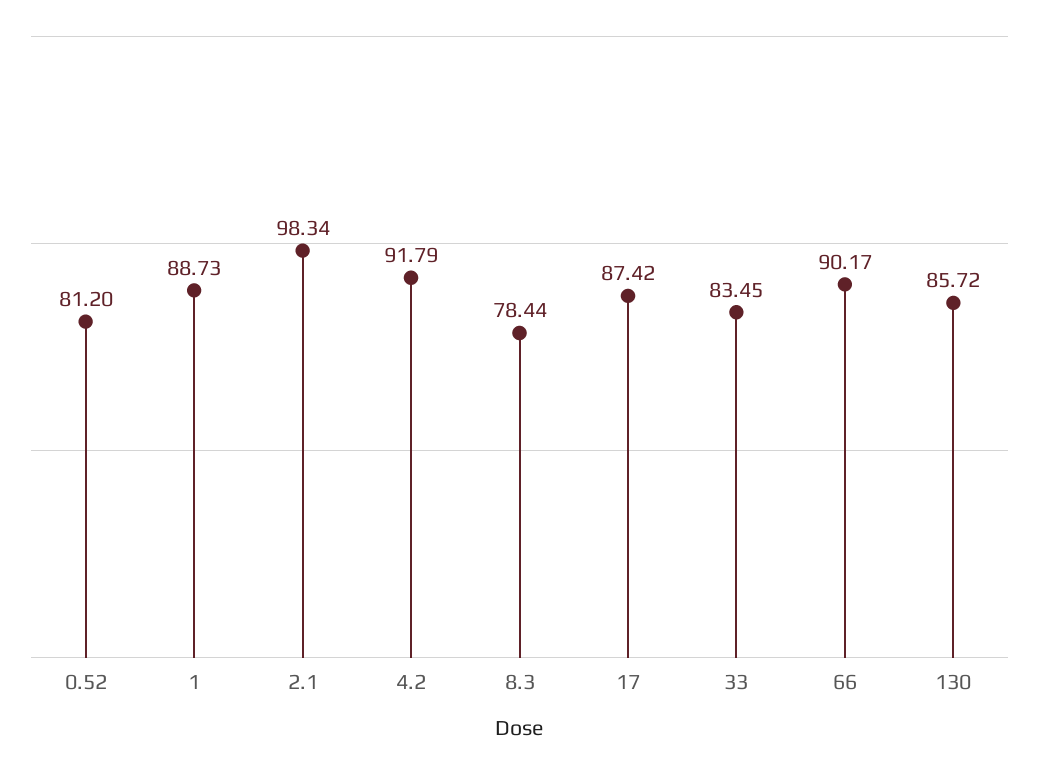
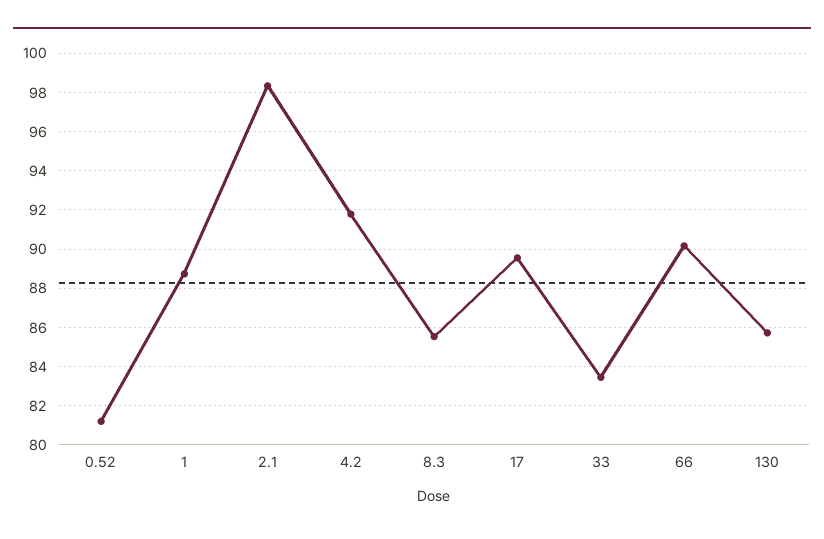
  {
    "0.52": 81.2,
    "1": 88.73,
    "2.1": 98.34,
    "4.2": 91.79,
-   "8.3": 78.44,
+   "8.3": 85.5,
-   "17": 87.42,
+   "17": 89.5,
    "33": 83.45,
    "66": 90.17,
    "130": 85.72
  }

